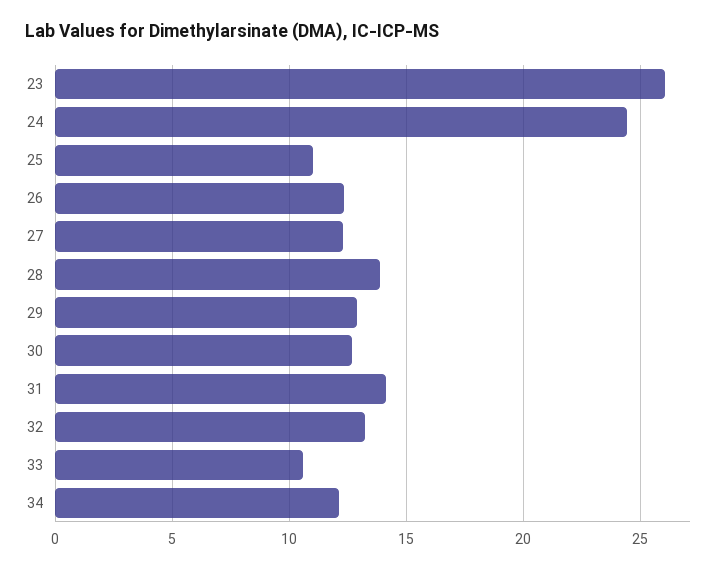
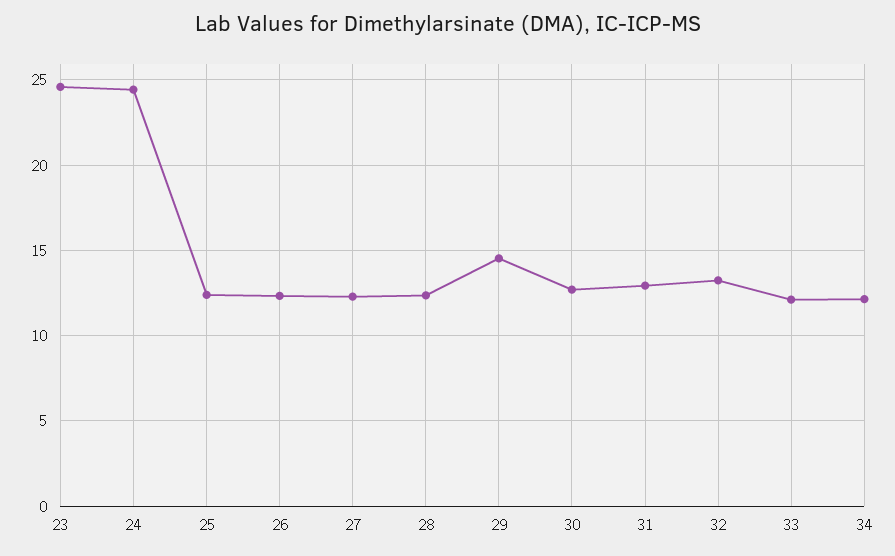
  {
-   "23": 26,
+   "23": 24.5,
    "24": 24.5,
-   "25": 11,
+   "25": 12.5,
    "26": 12.5,
    "27": 12.5,
-   "28": 14,
+   "28": 12.5,
-   "29": 13,
+   "29": 14.5,
    "30": 12.5,
-   "31": 14,
+   "31": 13,
    "32": 13.5,
-   "33": 10.5,
+   "33": 12,
    "34": 12
  }

